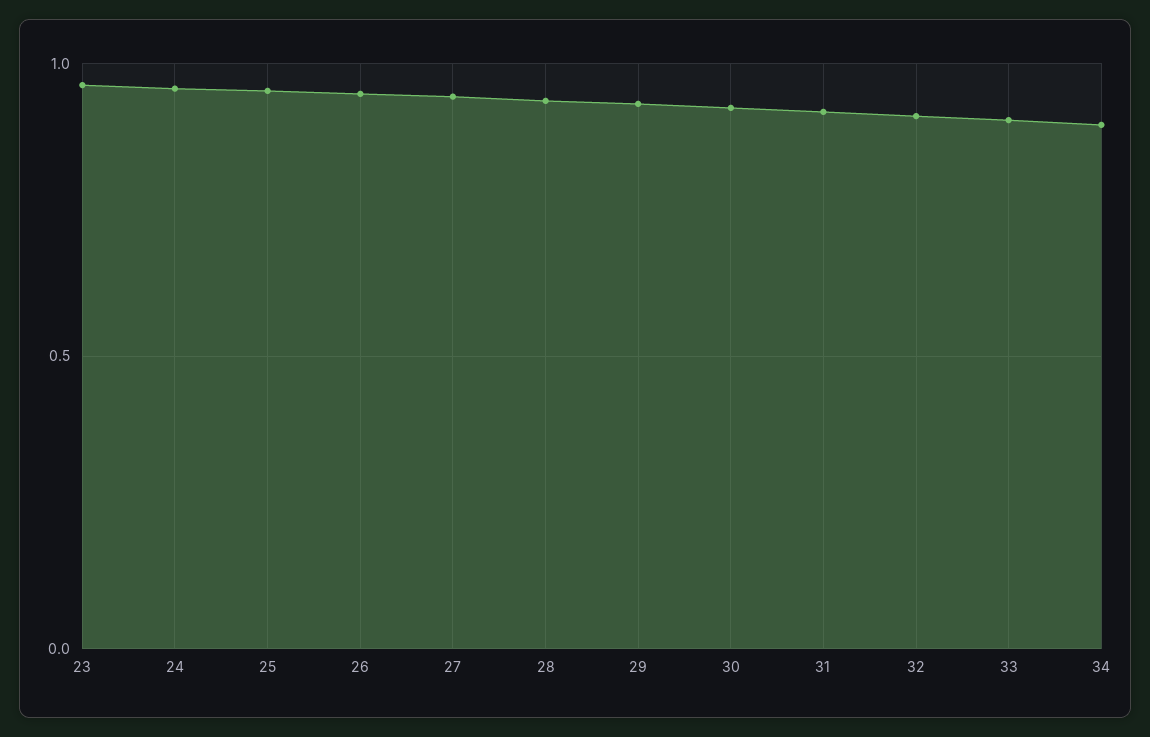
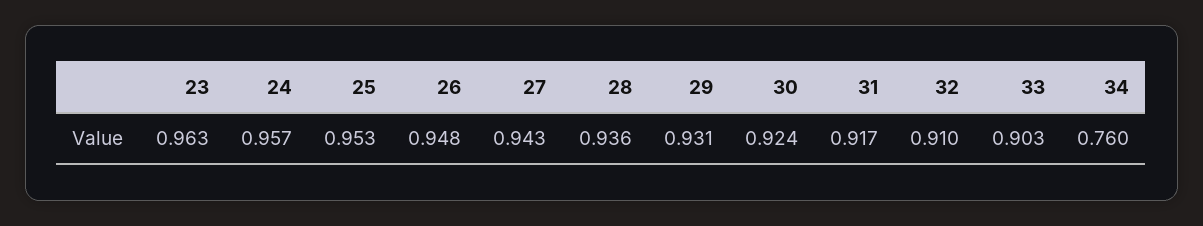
  {
    "23": 0.963,
    "24": 0.957,
    "25": 0.953,
    "26": 0.948,
    "27": 0.943,
    "28": 0.936,
    "29": 0.931,
    "30": 0.924,
    "31": 0.917,
    "32": 0.91,
    "33": 0.903,
-   "34": 0.9
+   "34": 0.76
  }

